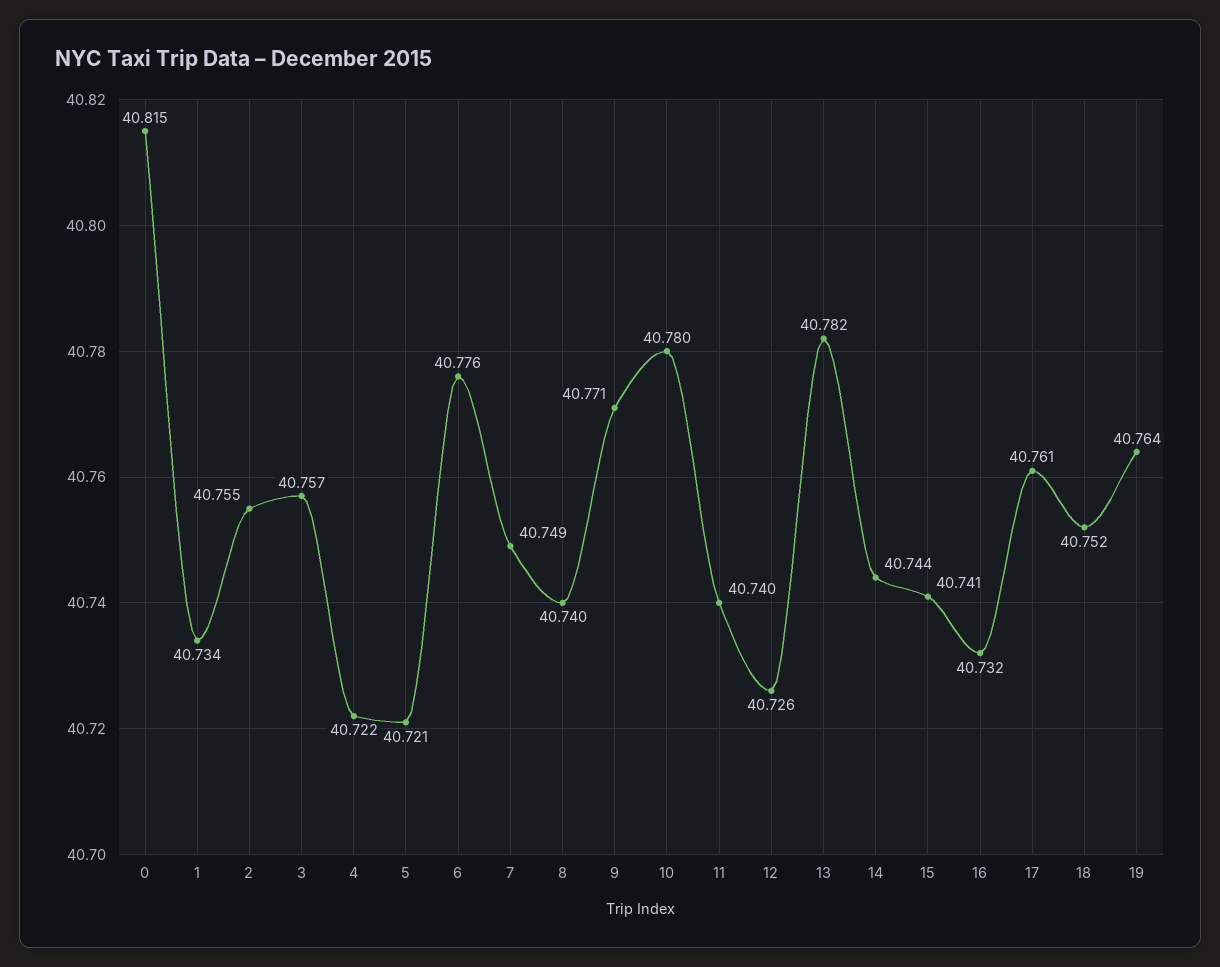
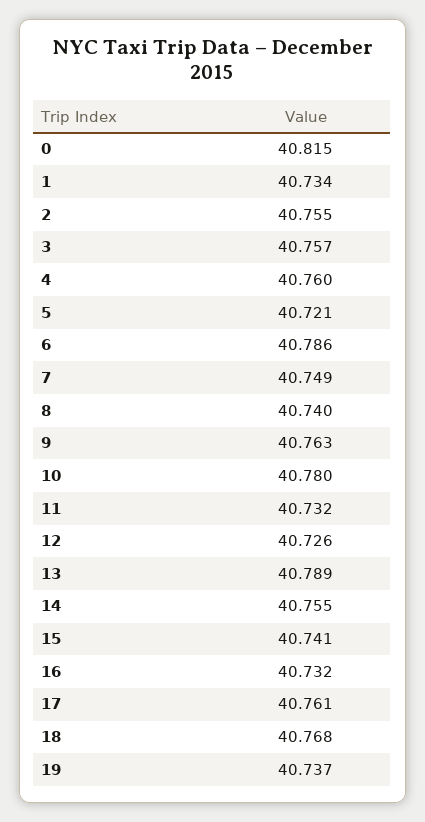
  {
    "0": 40.815,
    "1": 40.734,
    "2": 40.755,
    "3": 40.757,
-   "4": 40.722,
+   "4": 40.76,
    "5": 40.721,
-   "6": 40.776,
+   "6": 40.786,
    "7": 40.749,
    "8": 40.74,
-   "9": 40.771,
+   "9": 40.763,
    "10": 40.78,
-   "11": 40.74,
+   "11": 40.732,
    "12": 40.726,
-   "13": 40.782,
+   "13": 40.789,
-   "14": 40.744,
+   "14": 40.755,
    "15": 40.741,
    "16": 40.732,
    "17": 40.761,
-   "18": 40.752,
+   "18": 40.768,
-   "19": 40.764
+   "19": 40.737
  }

